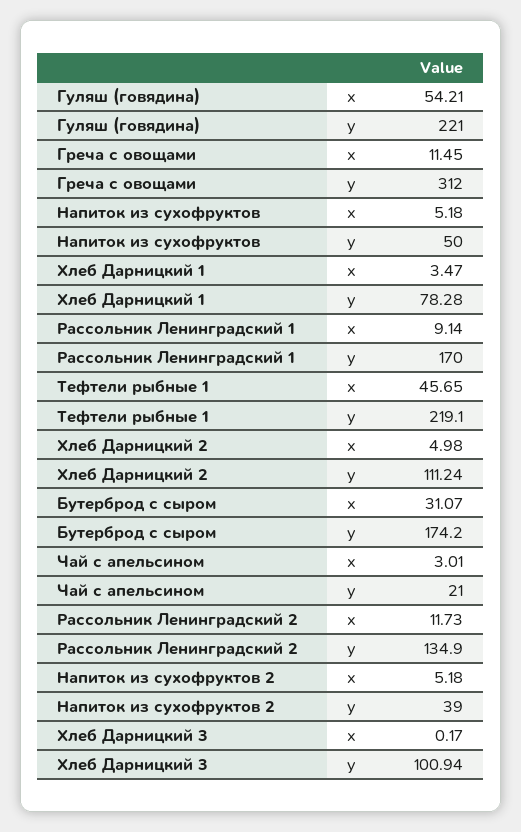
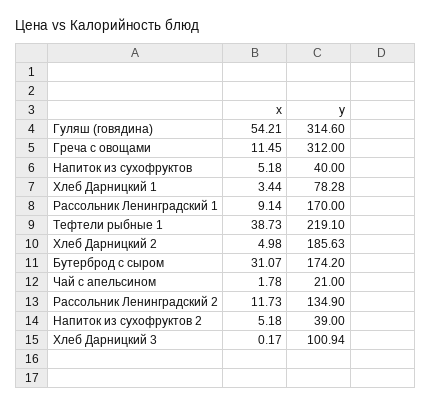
  {
    "Гуляш (говядина)": {
      "x": 54.21,
-     "y": 221
+     "y": 314.6
    },
    "Греча с овощами": {
      "x": 11.45,
      "y": 312
    },
    "Напиток из сухофруктов": {
      "x": 5.18,
-     "y": 50
+     "y": 40
    },
    "Хлеб Дарницкий 1": {
-     "x": 3.47,
+     "x": 3.44,
      "y": 78.28
    },
    "Рассольник Ленинградский 1": {
      "x": 9.14,
      "y": 170
    },
    "Тефтели рыбные 1": {
-     "x": 45.65,
+     "x": 38.73,
      "y": 219.1
    },
    "Хлеб Дарницкий 2": {
      "x": 4.98,
-     "y": 111.24
+     "y": 185.63
    },
    "Бутерброд с сыром": {
      "x": 31.07,
      "y": 174.2
    },
    "Чай с апельсином": {
-     "x": 3.01,
+     "x": 1.78,
      "y": 21
    },
    "Рассольник Ленинградский 2": {
      "x": 11.73,
      "y": 134.9
    },
    "Напиток из сухофруктов 2": {
      "x": 5.18,
      "y": 39
    },
    "Хлеб Дарницкий 3": {
      "x": 0.17,
      "y": 100.94
    }
  }

